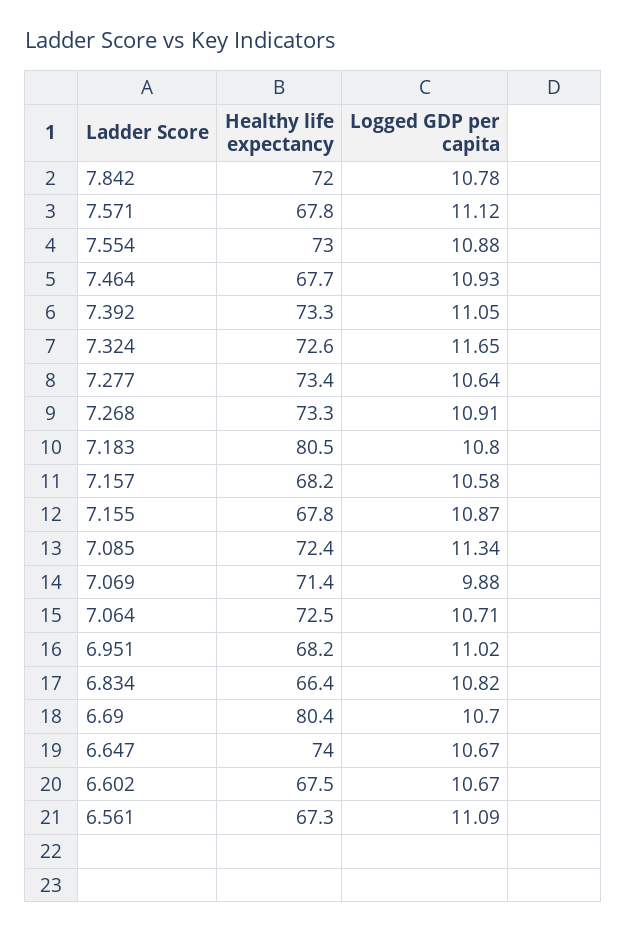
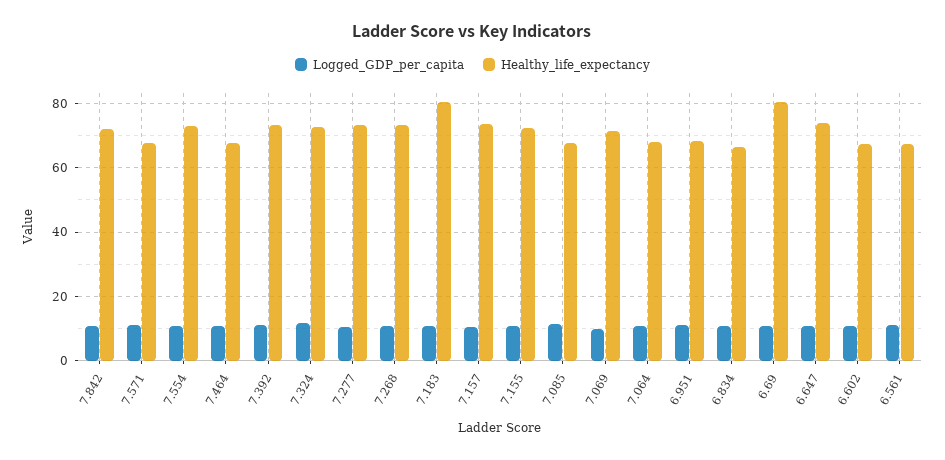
  {
    "Healthy life expectancy": {
      "7.842": 72,
      "7.571": 67.8,
      "7.554": 73,
      "7.464": 67.7,
      "7.392": 73.3,
      "7.324": 72.6,
      "7.277": 73.4,
      "7.268": 73.3,
      "7.183": 80.5,
-     "7.157": 68.2,
+     "7.157": 74,
-     "7.155": 67.8,
+     "7.155": 72,
-     "7.085": 72.4,
+     "7.085": 68,
      "7.069": 71.4,
-     "7.064": 72.5,
+     "7.064": 68,
      "6.951": 68.2,
      "6.834": 66.4,
      "6.69": 80.4,
      "6.647": 74,
      "6.602": 67.5,
      "6.561": 67.3
    },
    "Logged GDP per capita": {
      "7.842": 10.78,
      "7.571": 11.12,
      "7.554": 10.88,
      "7.464": 10.93,
      "7.392": 11.05,
      "7.324": 11.65,
      "7.277": 10.64,
      "7.268": 10.91,
      "7.183": 10.8,
      "7.157": 10.58,
      "7.155": 10.87,
      "7.085": 11.34,
      "7.069": 9.88,
      "7.064": 10.71,
      "6.951": 11.02,
      "6.834": 10.82,
      "6.69": 10.7,
      "6.647": 10.67,
      "6.602": 10.67,
      "6.561": 11.09
    }
  }

